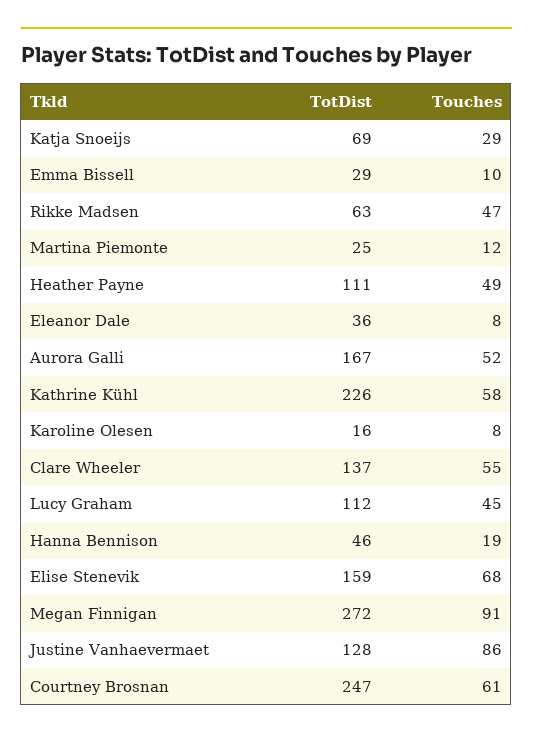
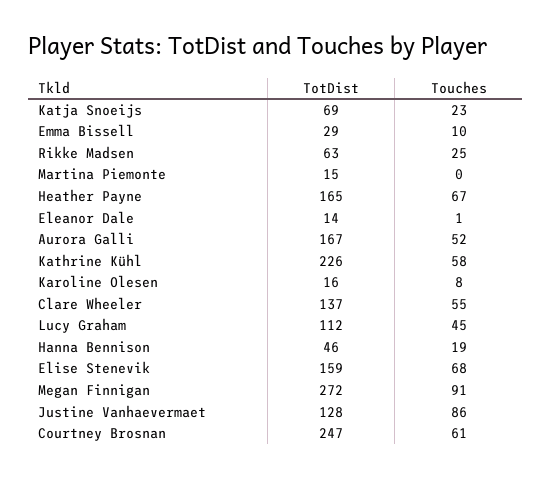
  {
    "TotDist": {
      "Katja Snoeijs": 69,
      "Emma Bissell": 29,
      "Rikke Madsen": 63,
-     "Martina Piemonte": 25,
+     "Martina Piemonte": 15,
-     "Heather Payne": 111,
+     "Heather Payne": 165,
-     "Eleanor Dale": 36,
+     "Eleanor Dale": 14,
      "Aurora Galli": 167,
      "Kathrine Kühl": 226,
      "Karoline Olesen": 16,
      "Clare Wheeler": 137,
      "Lucy Graham": 112,
      "Hanna Bennison": 46,
      "Elise Stenevik": 159,
      "Megan Finnigan": 272,
      "Justine Vanhaevermaet": 128,
      "Courtney Brosnan": 247
    },
    "Touches": {
-     "Katja Snoeijs": 29,
+     "Katja Snoeijs": 23,
      "Emma Bissell": 10,
-     "Rikke Madsen": 47,
+     "Rikke Madsen": 25,
-     "Martina Piemonte": 12,
+     "Martina Piemonte": 0,
-     "Heather Payne": 49,
+     "Heather Payne": 67,
-     "Eleanor Dale": 8,
+     "Eleanor Dale": 1,
      "Aurora Galli": 52,
      "Kathrine Kühl": 58,
      "Karoline Olesen": 8,
      "Clare Wheeler": 55,
      "Lucy Graham": 45,
      "Hanna Bennison": 19,
      "Elise Stenevik": 68,
      "Megan Finnigan": 91,
      "Justine Vanhaevermaet": 86,
      "Courtney Brosnan": 61
    }
  }

